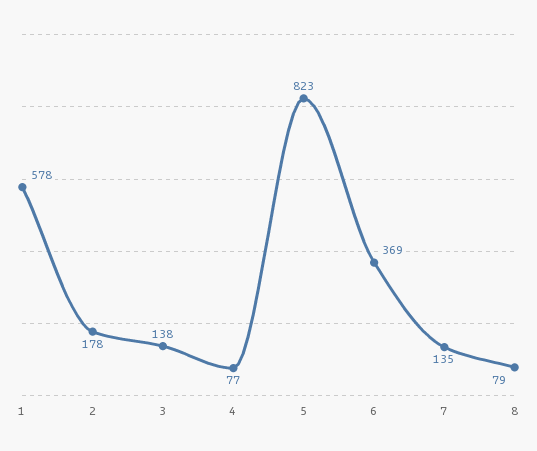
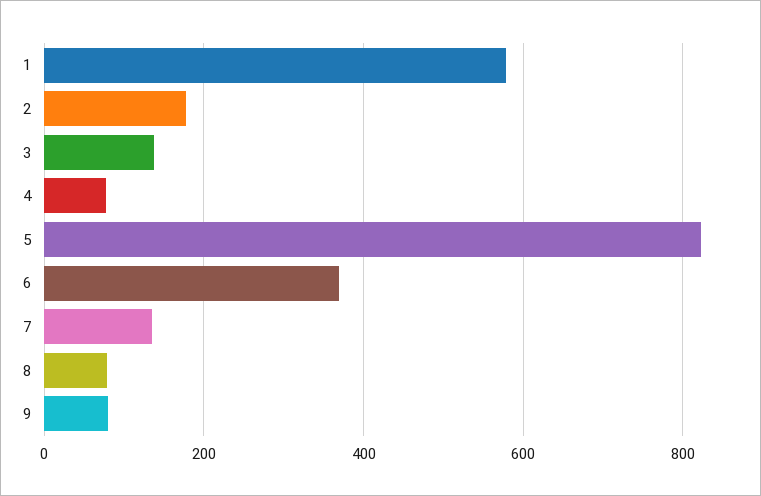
  {
    "1": 578,
    "2": 178,
    "3": 138,
    "4": 77,
    "5": 823,
    "6": 369,
    "7": 135,
-   "8": 79
+   "8": 79,
+   "9": 80
  }

